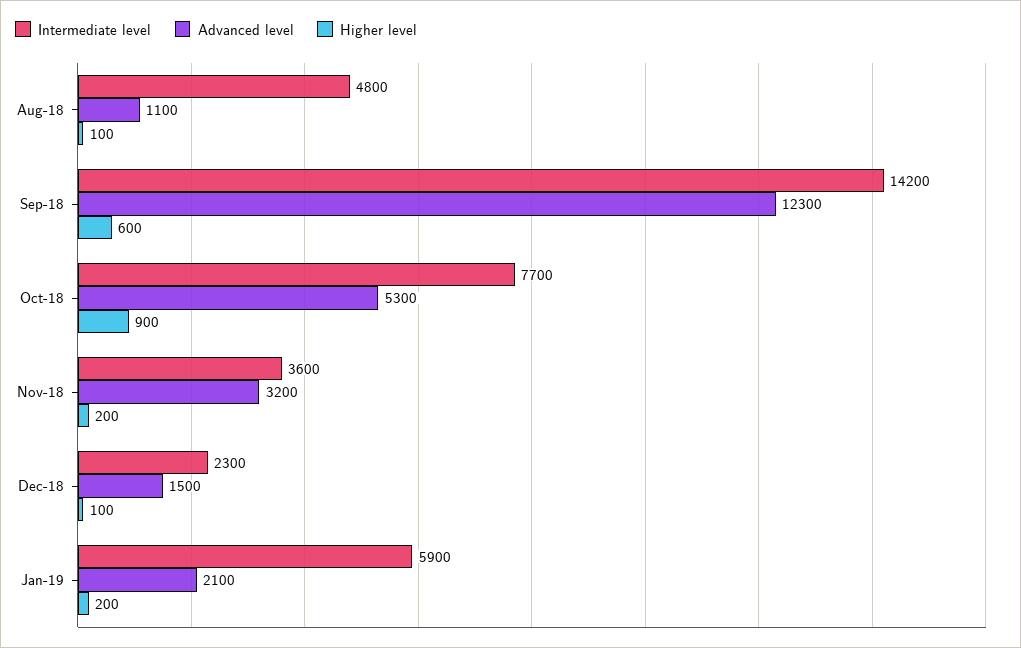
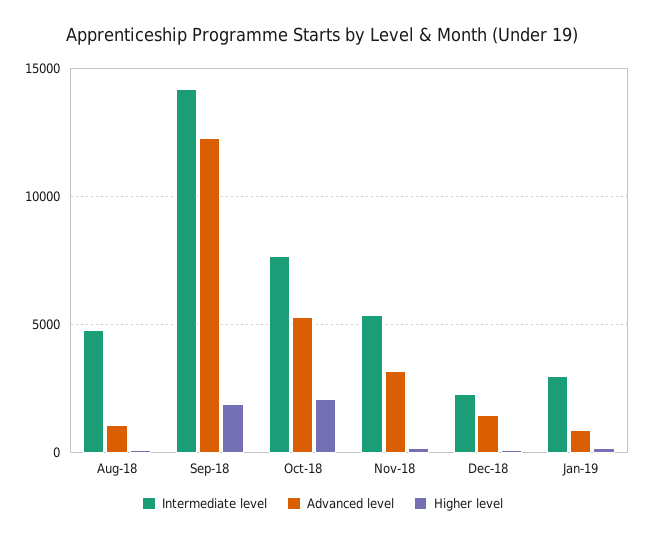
  {
    "Intermediate level": {
      "Aug-18": 4800,
      "Sep-18": 14200,
      "Oct-18": 7700,
-     "Nov-18": 3600,
+     "Nov-18": 5500,
      "Dec-18": 2300,
-     "Jan-19": 5900
+     "Jan-19": 3000
    },
    "Advanced level": {
      "Aug-18": 1100,
      "Sep-18": 12300,
      "Oct-18": 5300,
      "Nov-18": 3200,
      "Dec-18": 1500,
-     "Jan-19": 2100
+     "Jan-19": 1000
    },
    "Higher level": {
      "Aug-18": 100,
-     "Sep-18": 600,
+     "Sep-18": 2000,
-     "Oct-18": 900,
+     "Oct-18": 2000,
      "Nov-18": 200,
      "Dec-18": 100,
      "Jan-19": 200
    }
  }

